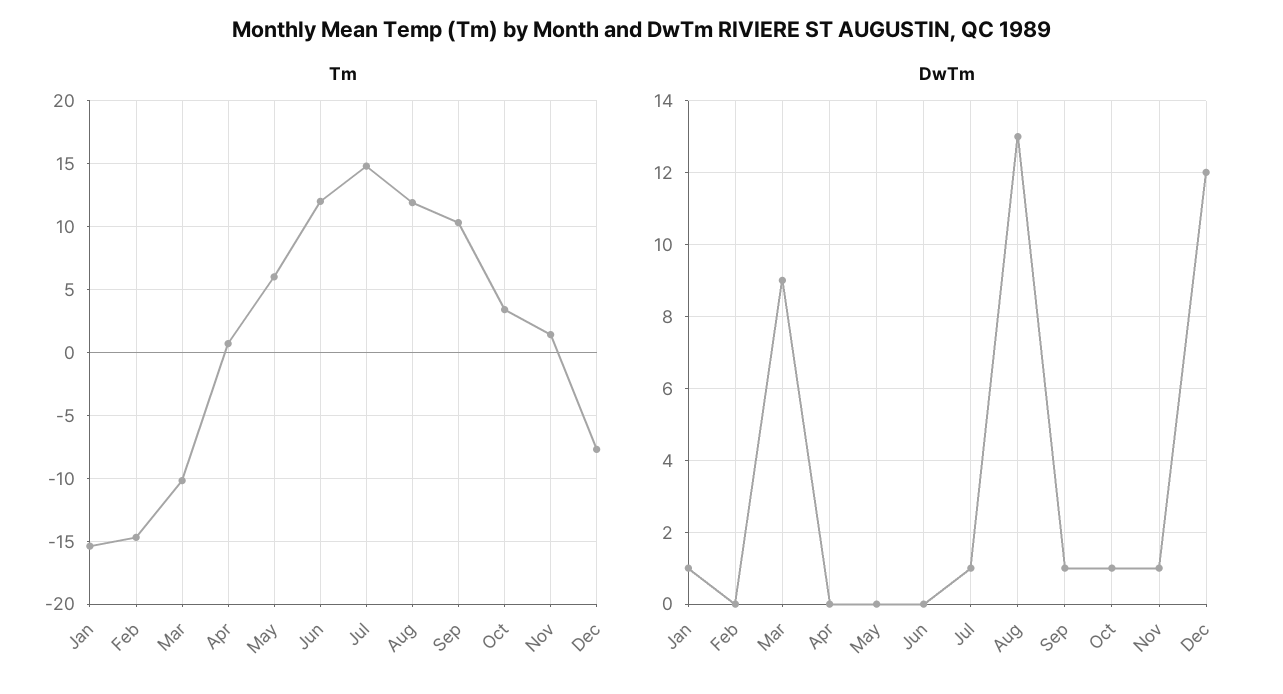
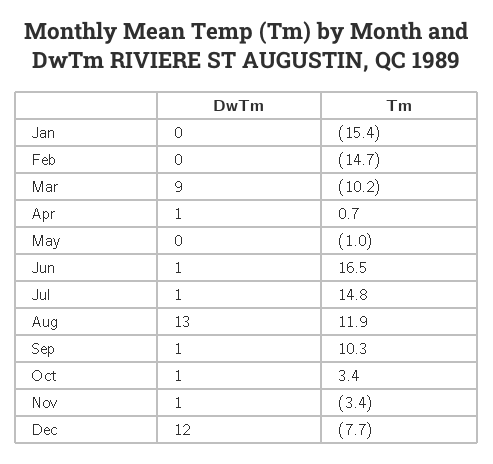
  {
    "Tm": {
      "Jan": -15.4,
      "Feb": -14.7,
      "Mar": -10.2,
      "Apr": 0.7,
-     "May": 6,
+     "May": -1,
-     "Jun": 12,
+     "Jun": 16.5,
      "Jul": 14.8,
      "Aug": 11.9,
      "Sep": 10.3,
      "Oct": 3.4,
-     "Nov": 1.5,
+     "Nov": -3.4,
      "Dec": -7.7
    },
    "DwTm": {
-     "Jan": 1,
+     "Jan": 0,
      "Feb": 0,
      "Mar": 9,
-     "Apr": 0,
+     "Apr": 1,
      "May": 0,
-     "Jun": 0,
+     "Jun": 1,
      "Jul": 1,
      "Aug": 13,
      "Sep": 1,
      "Oct": 1,
      "Nov": 1,
      "Dec": 12
    }
  }

